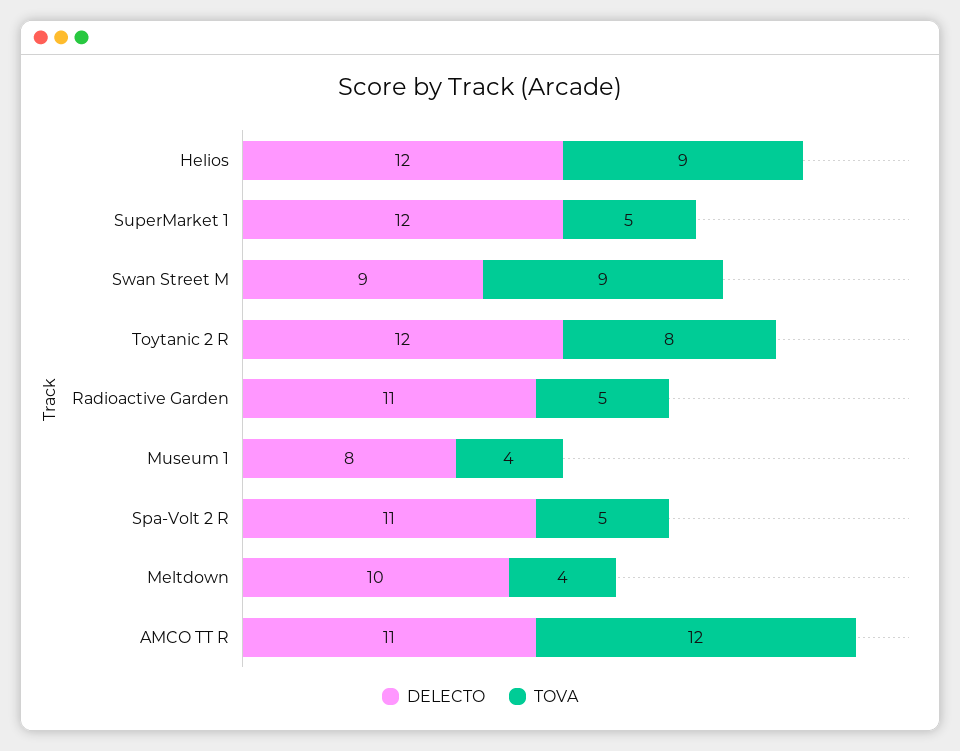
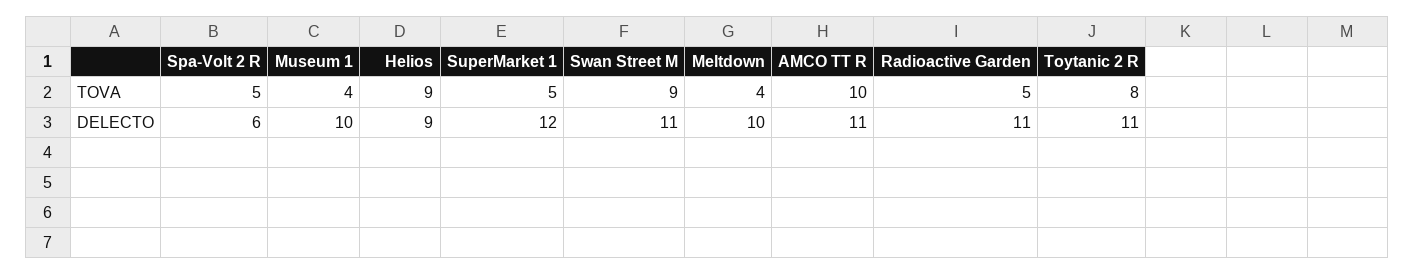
  {
    "DELECTO": {
-     "Helios": 12,
+     "Helios": 9,
      "SuperMarket 1": 12,
-     "Swan Street M": 9,
+     "Swan Street M": 11,
-     "Toytanic 2 R": 12,
+     "Toytanic 2 R": 11,
      "Radioactive Garden": 11,
-     "Museum 1": 8,
+     "Museum 1": 10,
-     "Spa-Volt 2 R": 11,
+     "Spa-Volt 2 R": 6,
      "Meltdown": 10,
      "AMCO TT R": 11
    },
    "TOVA": {
      "Helios": 9,
      "SuperMarket 1": 5,
      "Swan Street M": 9,
      "Toytanic 2 R": 8,
      "Radioactive Garden": 5,
      "Museum 1": 4,
      "Spa-Volt 2 R": 5,
      "Meltdown": 4,
-     "AMCO TT R": 12
+     "AMCO TT R": 10
    }
  }

